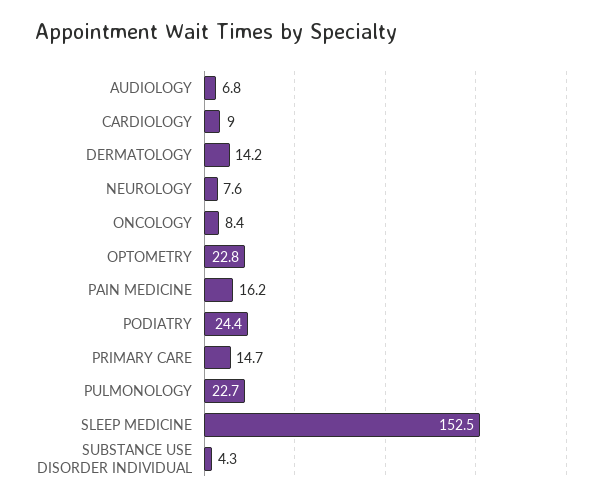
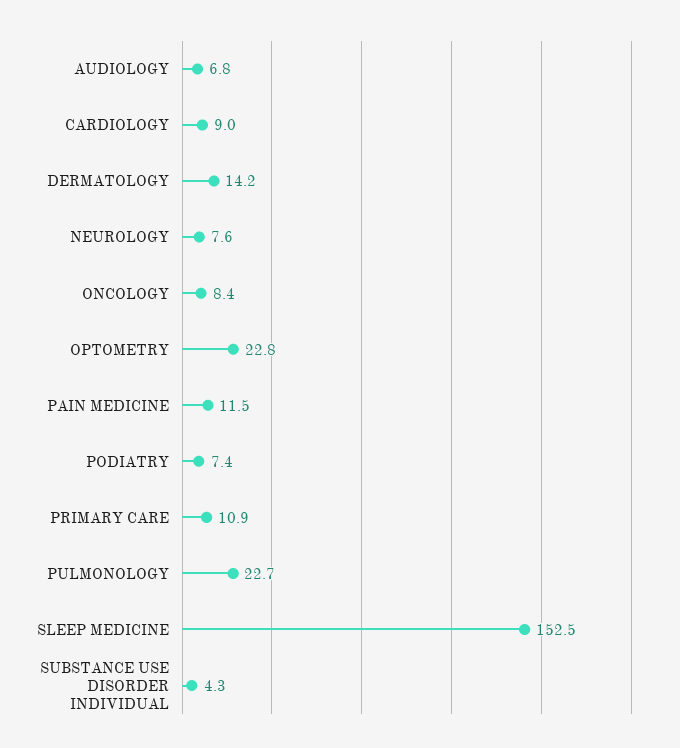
  {
    "AUDIOLOGY": 6.8,
    "CARDIOLOGY": 9,
    "DERMATOLOGY": 14.2,
    "NEUROLOGY": 7.6,
    "ONCOLOGY": 8.4,
    "OPTOMETRY": 22.8,
-   "PAIN MEDICINE": 16.2,
+   "PAIN MEDICINE": 11.5,
-   "PODIATRY": 24.4,
+   "PODIATRY": 7.4,
-   "PRIMARY CARE": 14.7,
+   "PRIMARY CARE": 10.9,
    "PULMONOLOGY": 22.7,
    "SLEEP MEDICINE": 152.5,
    "SUBSTANCE USE DISORDER INDIVIDUAL": 4.3
  }

